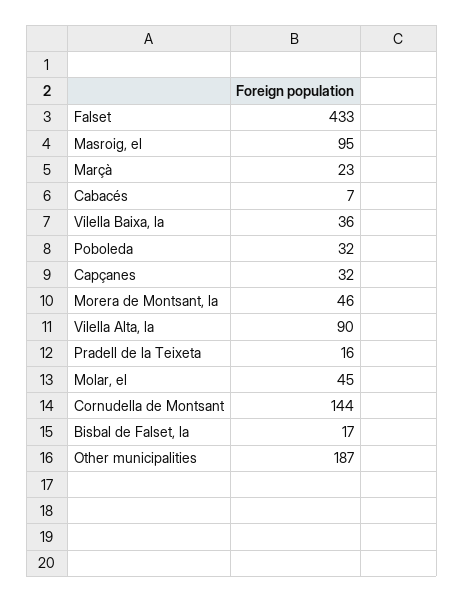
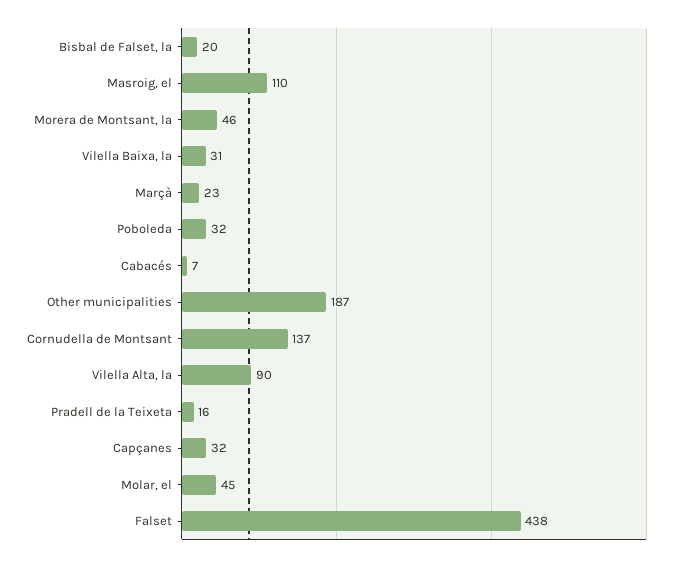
  {
-   "Falset": 433,
+   "Falset": 438,
-   "Masroig, el": 95,
+   "Masroig, el": 110,
    "Marçà": 23,
    "Cabacés": 7,
-   "Vilella Baixa, la": 36,
+   "Vilella Baixa, la": 31,
    "Poboleda": 32,
    "Capçanes": 32,
    "Morera de Montsant, la": 46,
    "Vilella Alta, la": 90,
    "Pradell de la Teixeta": 16,
    "Molar, el": 45,
-   "Cornudella de Montsant": 144,
+   "Cornudella de Montsant": 137,
-   "Bisbal de Falset, la": 17,
+   "Bisbal de Falset, la": 20,
    "Other municipalities": 187
  }

